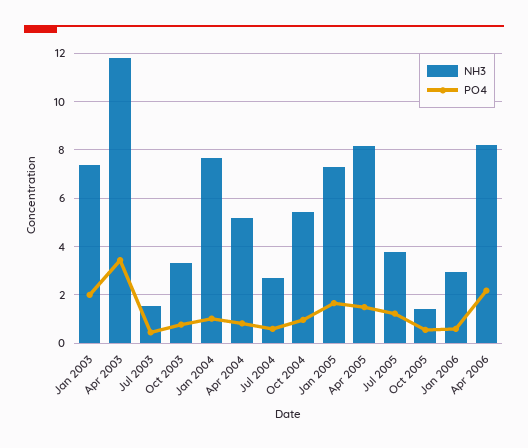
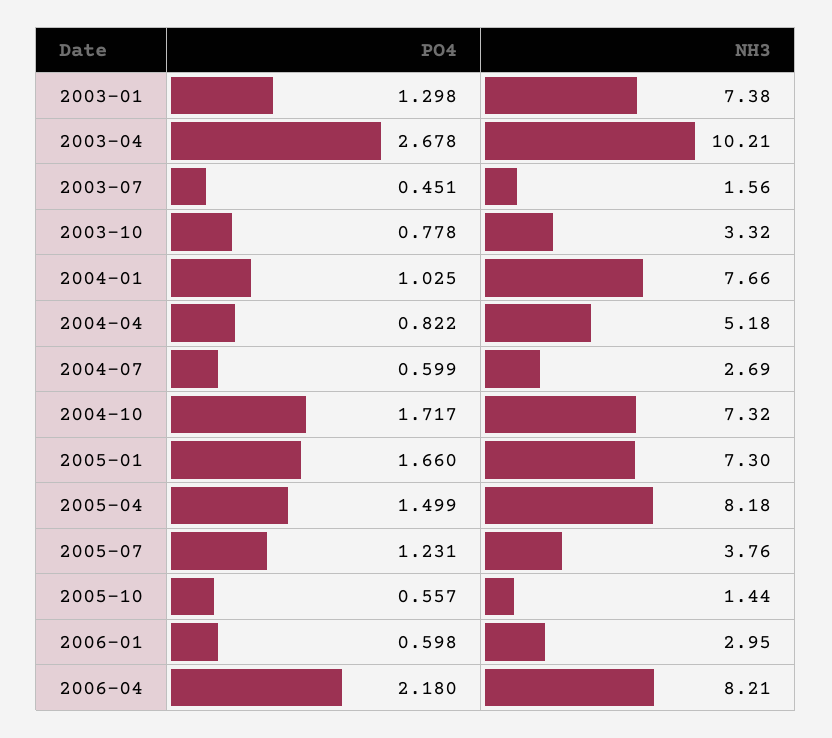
  {
    "NH3": {
      "Jan 2003": 7.38,
-     "Apr 2003": 11.75,
+     "Apr 2003": 10.21,
      "Jul 2003": 1.56,
      "Oct 2003": 3.32,
      "Jan 2004": 7.66,
      "Apr 2004": 5.18,
      "Jul 2004": 2.69,
-     "Oct 2004": 5.5,
+     "Oct 2004": 7.32,
      "Jan 2005": 7.3,
      "Apr 2005": 8.18,
      "Jul 2005": 3.76,
      "Oct 2005": 1.44,
      "Jan 2006": 2.95,
      "Apr 2006": 8.21
    },
    "PO4": {
-     "Jan 2003": 2,
+     "Jan 2003": 1.298,
-     "Apr 2003": 3.5,
+     "Apr 2003": 2.678,
      "Jul 2003": 0.451,
      "Oct 2003": 0.778,
      "Jan 2004": 1.025,
      "Apr 2004": 0.822,
      "Jul 2004": 0.599,
-     "Oct 2004": 1,
+     "Oct 2004": 1.717,
      "Jan 2005": 1.66,
      "Apr 2005": 1.499,
      "Jul 2005": 1.231,
      "Oct 2005": 0.557,
      "Jan 2006": 0.598,
      "Apr 2006": 2.18
    }
  }

